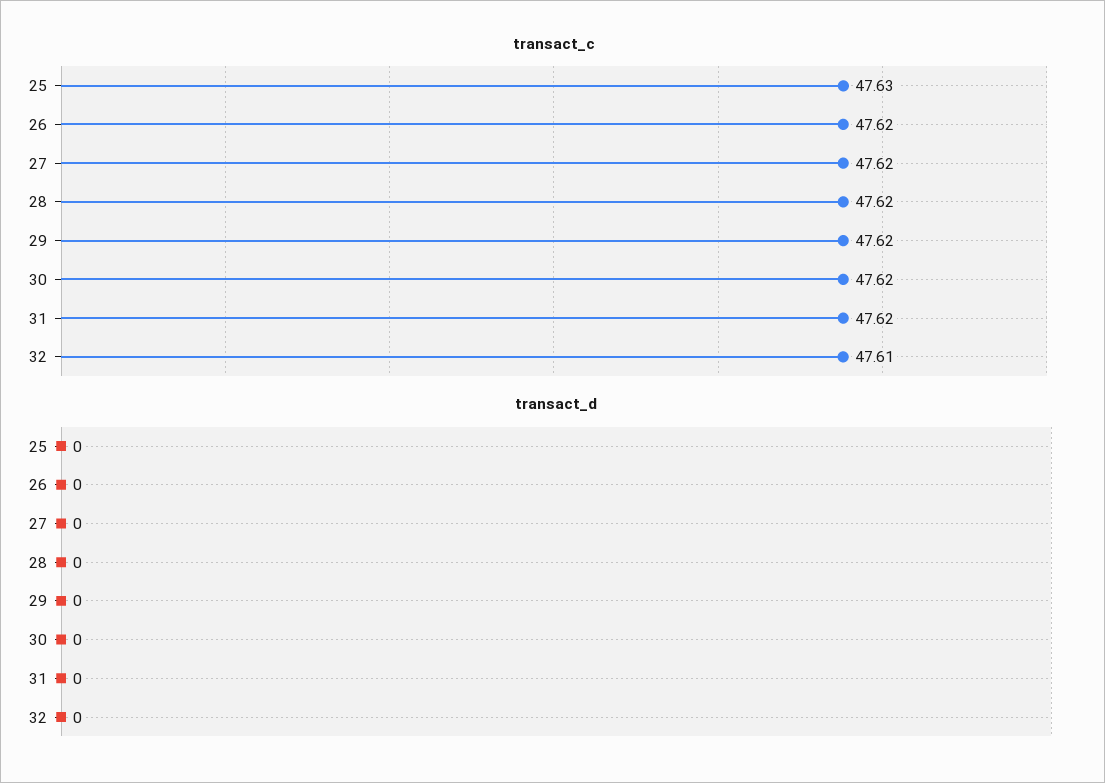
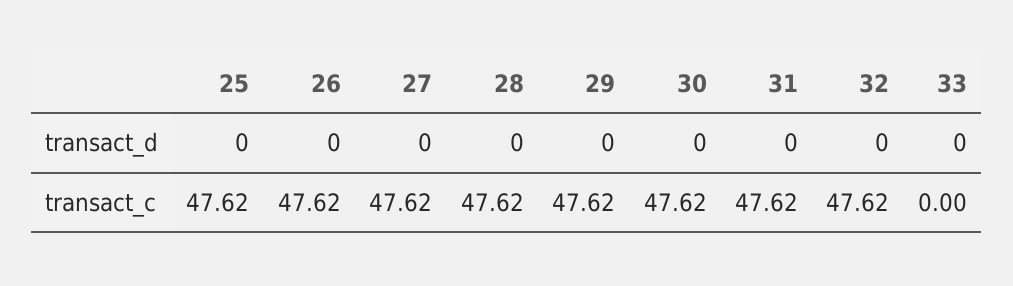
  {
    "transact_c": {
-     "25": 47.63,
+     "25": 47.62,
      "26": 47.62,
      "27": 47.62,
      "28": 47.62,
      "29": 47.62,
      "30": 47.62,
      "31": 47.62,
-     "32": 47.61
+     "32": 47.62,
+     "33": 0
    },
    "transact_d": {
      "25": 0,
      "26": 0,
      "27": 0,
      "28": 0,
      "29": 0,
      "30": 0,
      "31": 0,
-     "32": 0
+     "32": 0,
+     "33": 0
    }
  }

